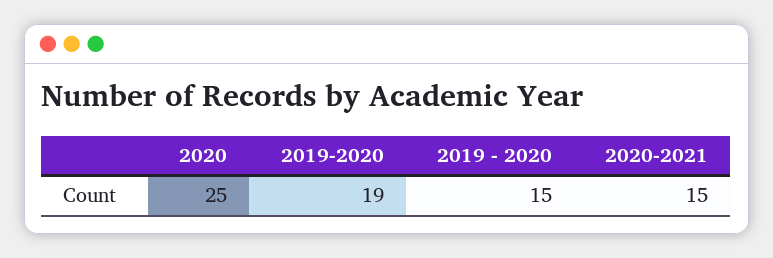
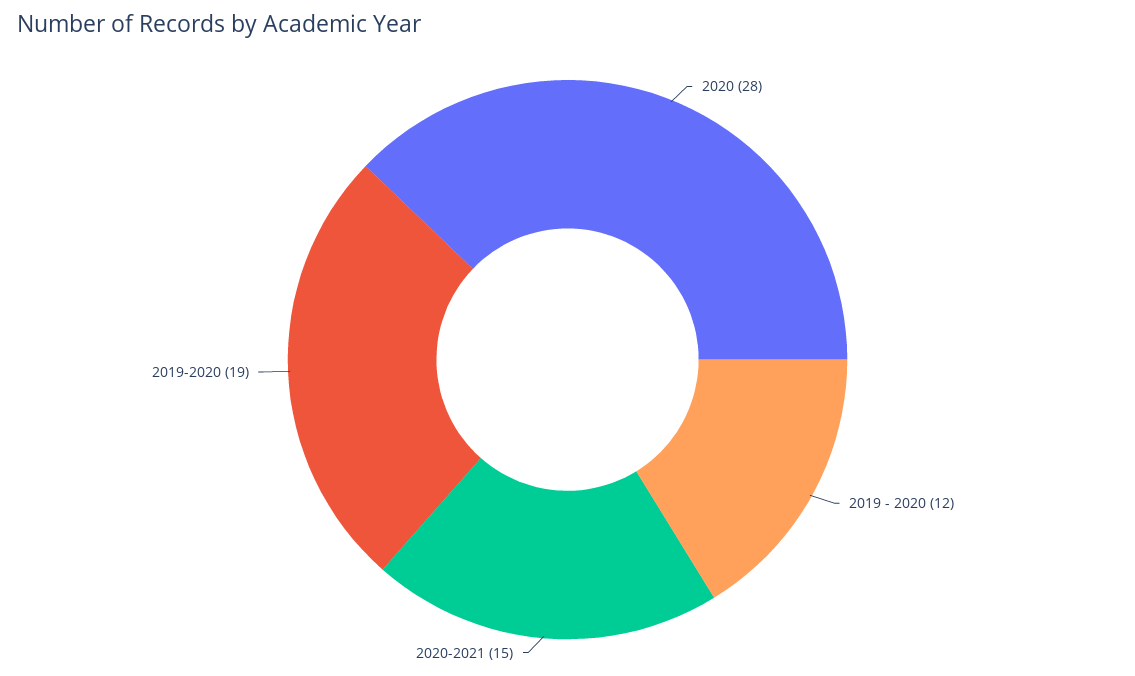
  {
-   "2020": 25,
+   "2020": 28,
    "2019-2020": 19,
-   "2019 - 2020": 15,
+   "2019 - 2020": 12,
    "2020-2021": 15
  }

